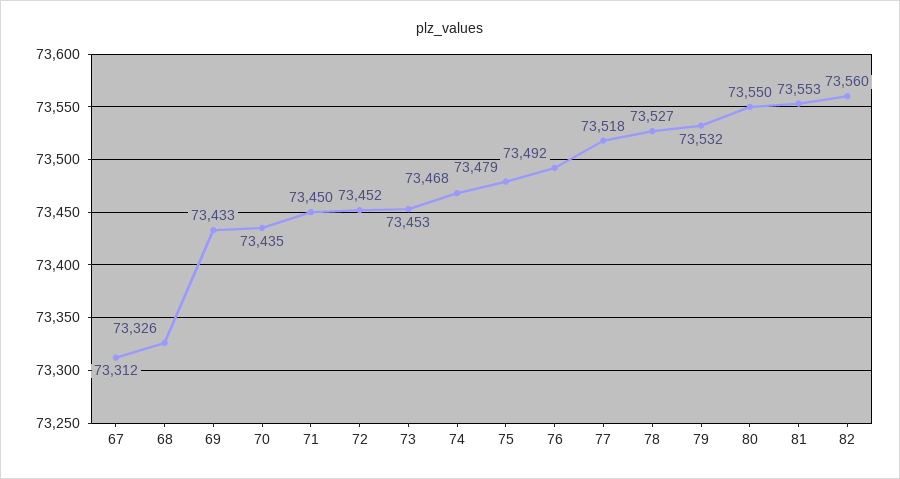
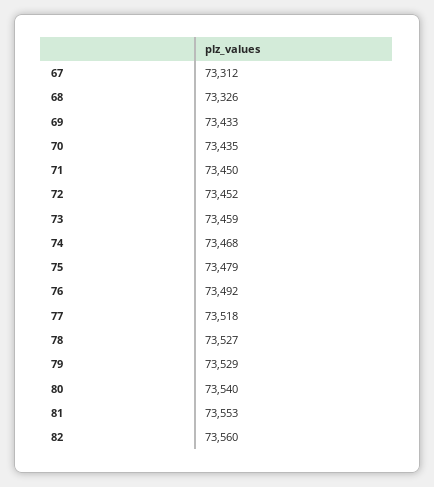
  {
    "67": 73312,
    "68": 73326,
    "69": 73433,
    "70": 73435,
    "71": 73450,
    "72": 73452,
-   "73": 73453,
+   "73": 73459,
    "74": 73468,
    "75": 73479,
    "76": 73492,
    "77": 73518,
    "78": 73527,
-   "79": 73532,
+   "79": 73529,
-   "80": 73550,
+   "80": 73540,
    "81": 73553,
    "82": 73560
  }

